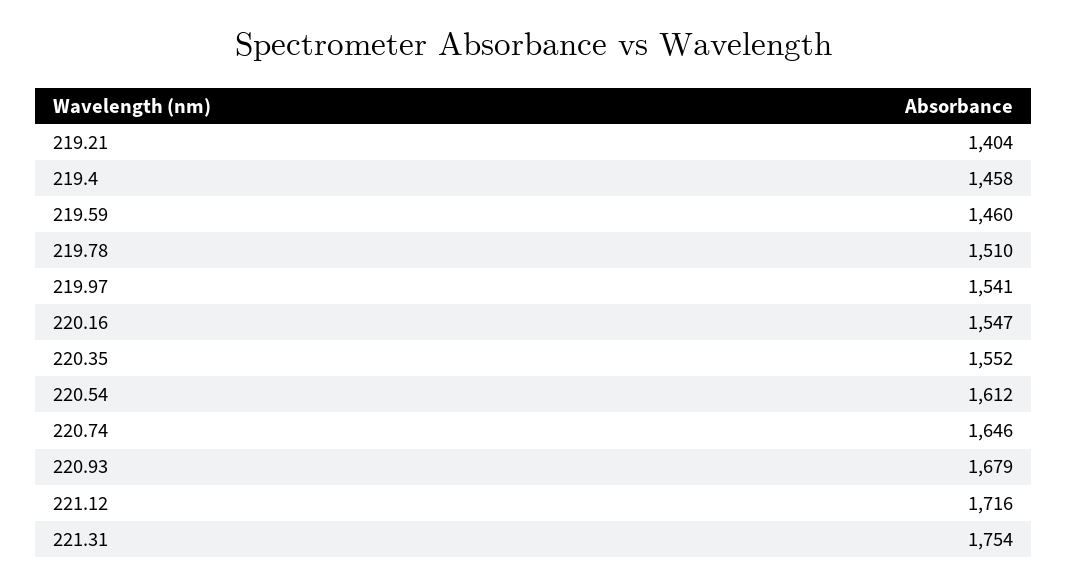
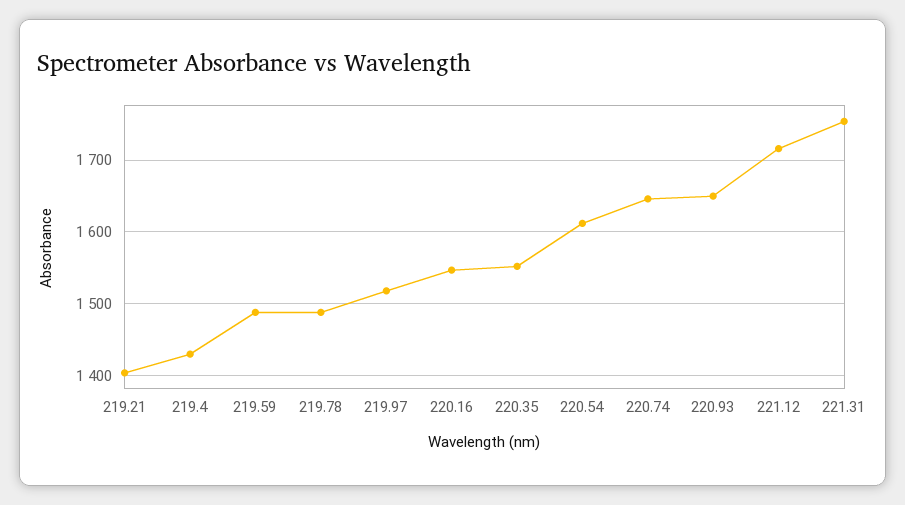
  {
    "219.21": 1404,
-   "219.4": 1458,
+   "219.4": 1430,
-   "219.59": 1460,
+   "219.59": 1490,
-   "219.78": 1510,
+   "219.78": 1490,
-   "219.97": 1541,
+   "219.97": 1520,
    "220.16": 1547,
    "220.35": 1552,
    "220.54": 1612,
    "220.74": 1646,
-   "220.93": 1679,
+   "220.93": 1650,
    "221.12": 1716,
    "221.31": 1754
  }

